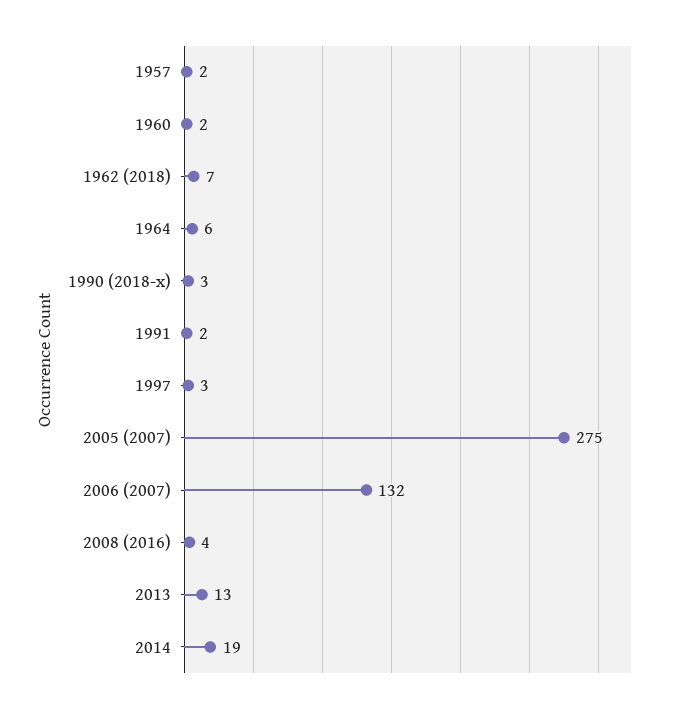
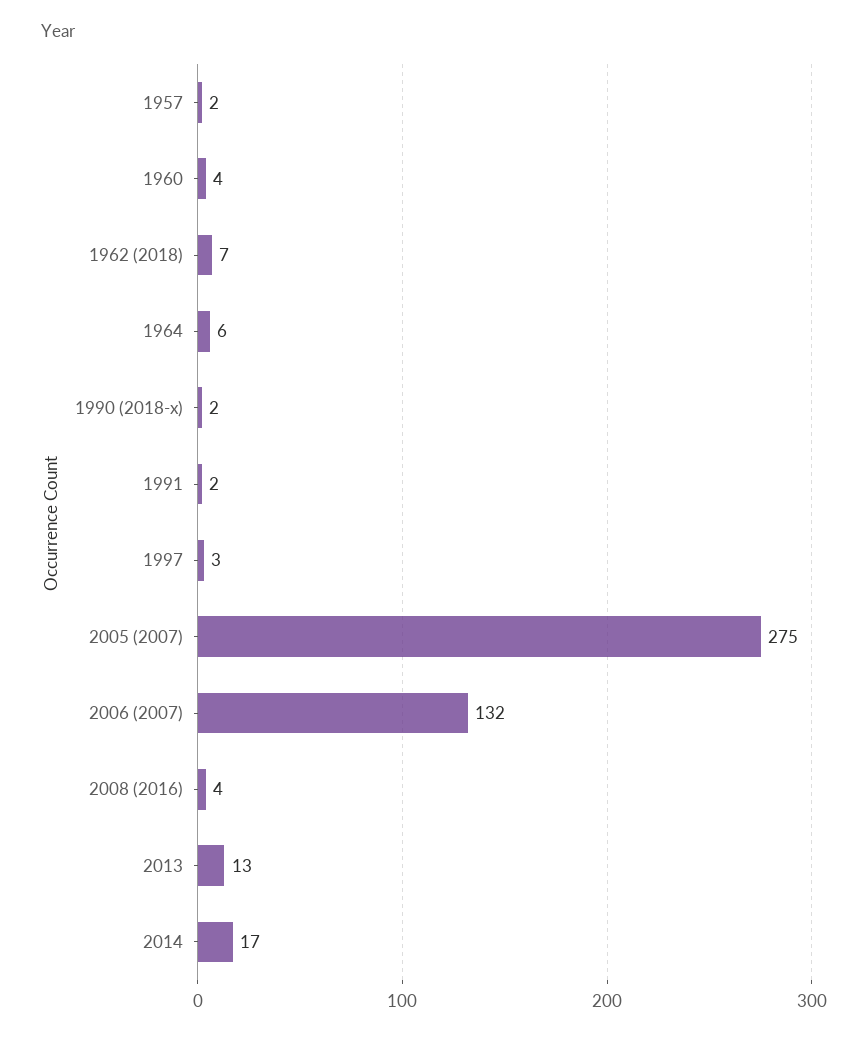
  {
    "1957": 2,
-   "1960": 2,
+   "1960": 4,
    "1962 (2018)": 7,
    "1964": 6,
-   "1990 (2018-x)": 3,
+   "1990 (2018-x)": 2,
    "1991": 2,
    "1997": 3,
    "2005 (2007)": 275,
    "2006 (2007)": 132,
    "2008 (2016)": 4,
    "2013": 13,
-   "2014": 19
+   "2014": 17
  }

